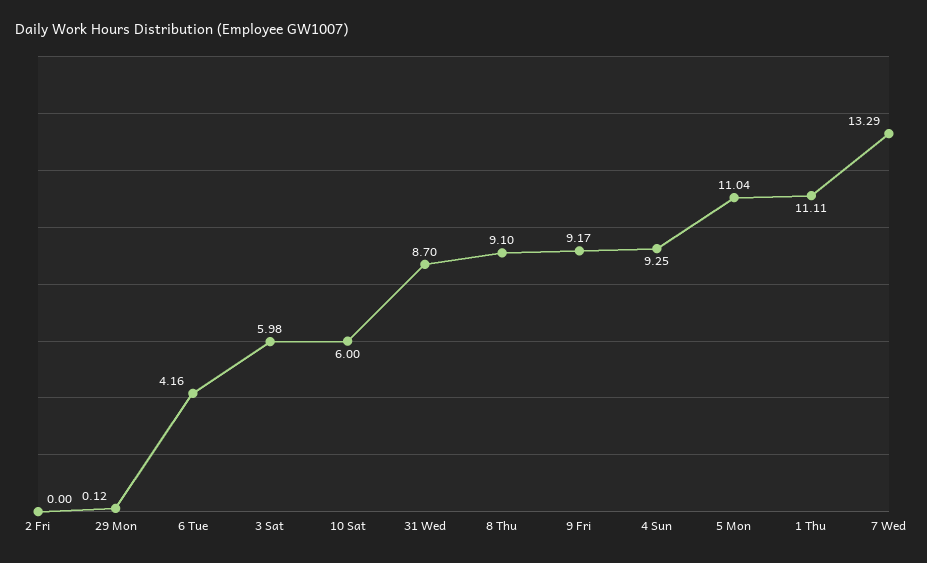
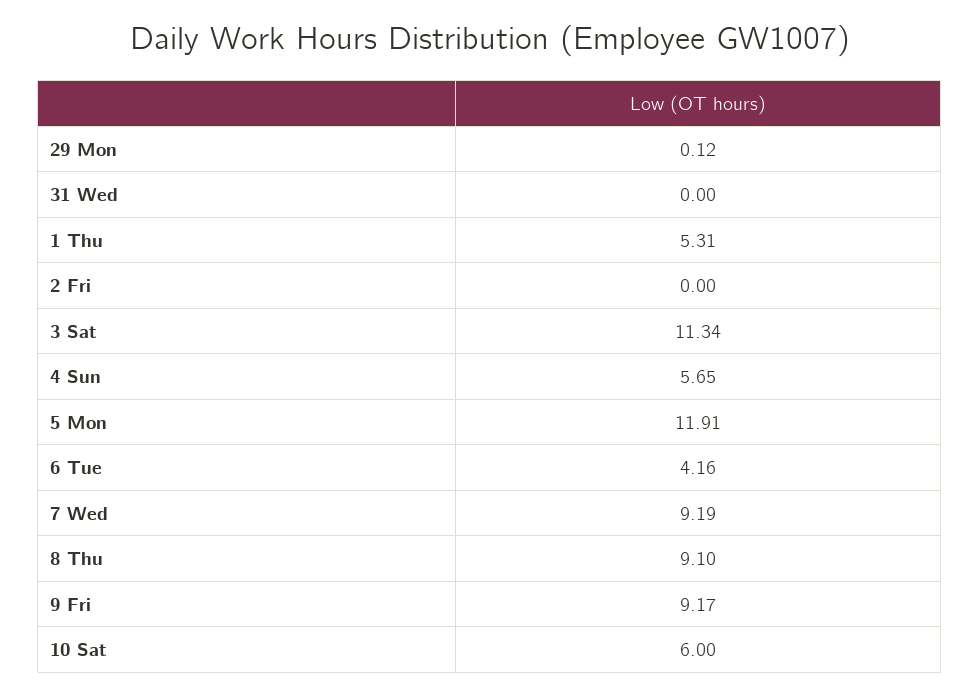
  {
    "2 Fri": 0,
    "29 Mon": 0.12,
    "6 Tue": 4.16,
-   "3 Sat": 5.98,
+   "3 Sat": 11.34,
    "10 Sat": 6,
-   "31 Wed": 8.7,
+   "31 Wed": 0,
    "8 Thu": 9.1,
    "9 Fri": 9.17,
-   "4 Sun": 9.25,
+   "4 Sun": 5.65,
-   "5 Mon": 11.04,
+   "5 Mon": 11.91,
-   "1 Thu": 11.11,
+   "1 Thu": 5.31,
-   "7 Wed": 13.29
+   "7 Wed": 9.19
  }

